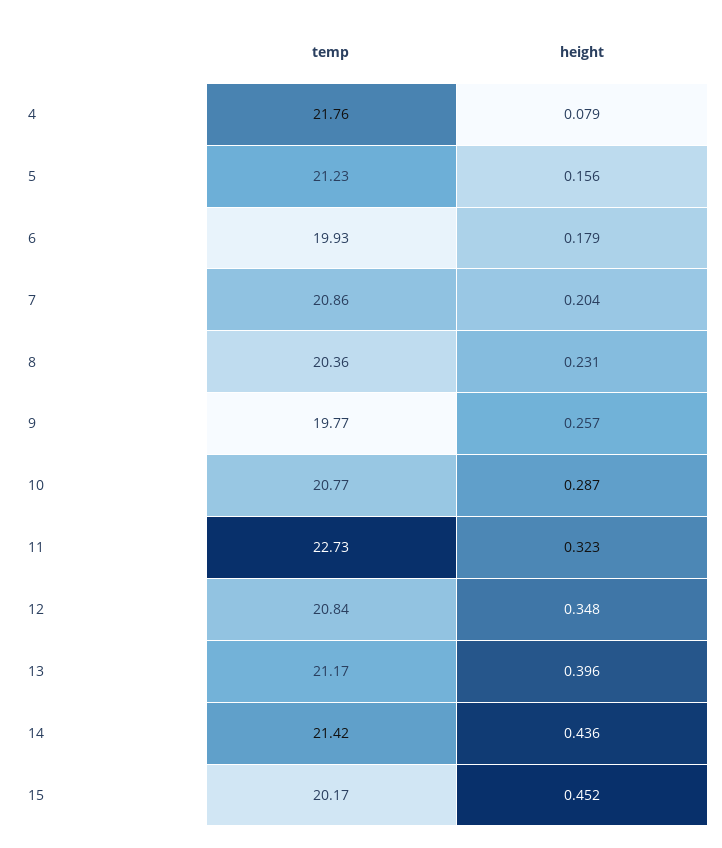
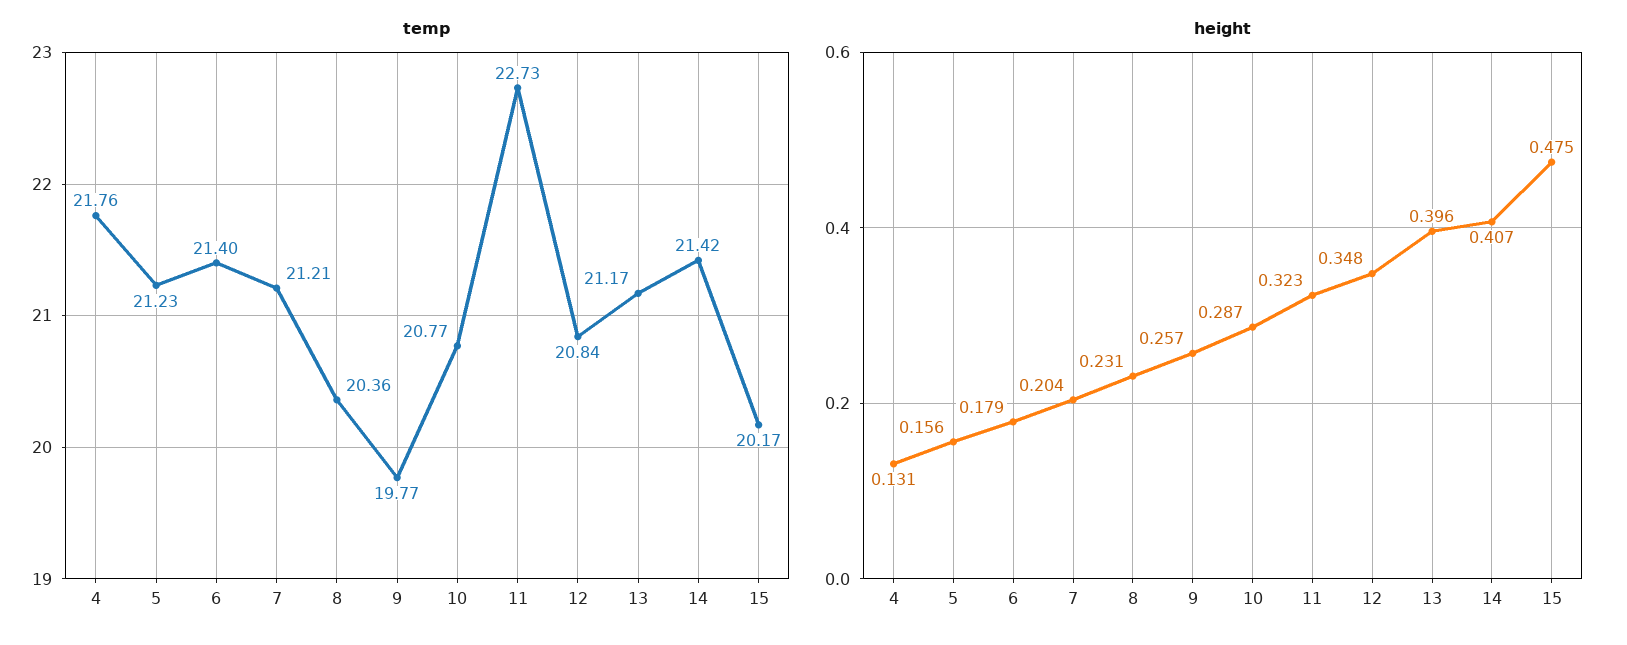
  {
    "temp": {
      "4": 21.76,
      "5": 21.23,
-     "6": 19.93,
+     "6": 21.4,
-     "7": 20.86,
+     "7": 21.21,
      "8": 20.36,
      "9": 19.77,
      "10": 20.77,
      "11": 22.73,
      "12": 20.84,
      "13": 21.17,
      "14": 21.42,
      "15": 20.17
    },
    "height": {
-     "4": 0.079,
+     "4": 0.131,
      "5": 0.156,
      "6": 0.179,
      "7": 0.204,
      "8": 0.231,
      "9": 0.257,
      "10": 0.287,
      "11": 0.323,
      "12": 0.348,
      "13": 0.396,
-     "14": 0.436,
+     "14": 0.407,
-     "15": 0.452
+     "15": 0.475
    }
  }

